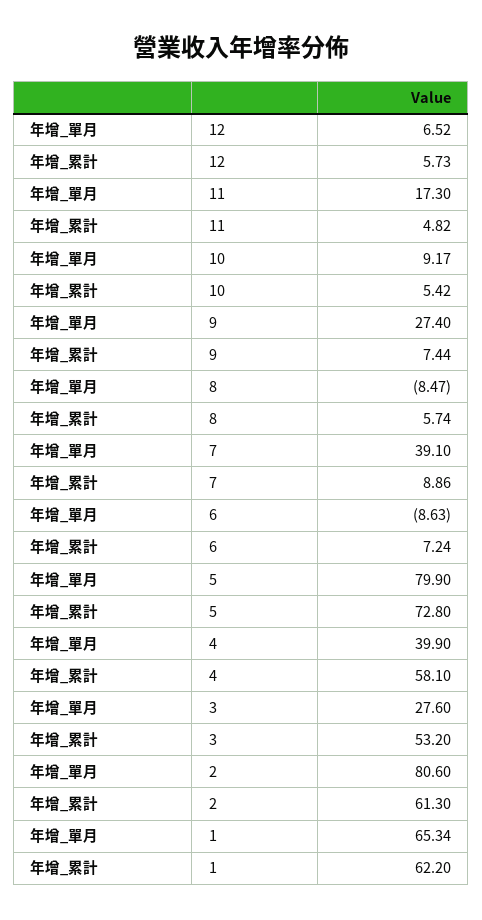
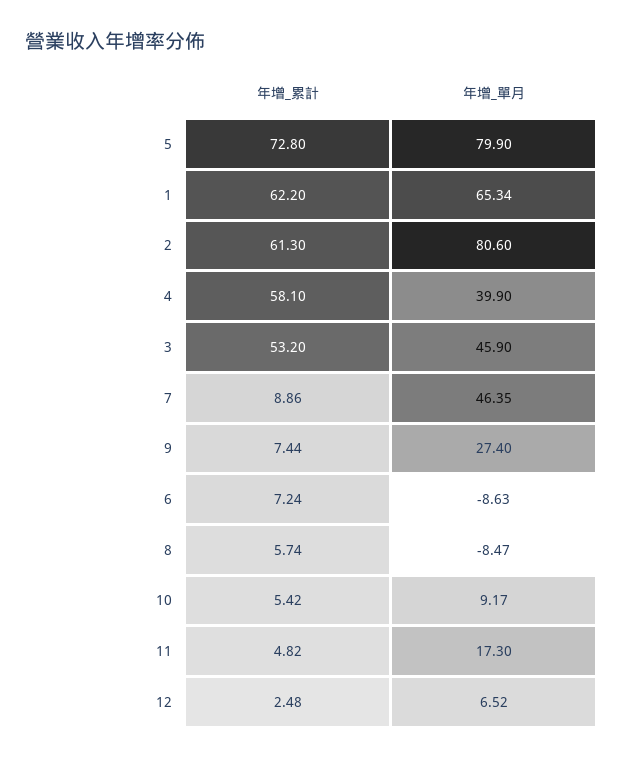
  {
    "年增_單月": {
      "12": 6.52,
      "11": 17.3,
      "10": 9.17,
      "9": 27.4,
      "8": -8.47,
-     "7": 39.1,
+     "7": 46.35,
      "6": -8.63,
      "5": 79.9,
      "4": 39.9,
-     "3": 27.6,
+     "3": 45.9,
      "2": 80.6,
      "1": 65.34
    },
    "年增_累計": {
-     "12": 5.73,
+     "12": 2.48,
      "11": 4.82,
      "10": 5.42,
      "9": 7.44,
      "8": 5.74,
      "7": 8.86,
      "6": 7.24,
      "5": 72.8,
      "4": 58.1,
      "3": 53.2,
      "2": 61.3,
      "1": 62.2
    }
  }

